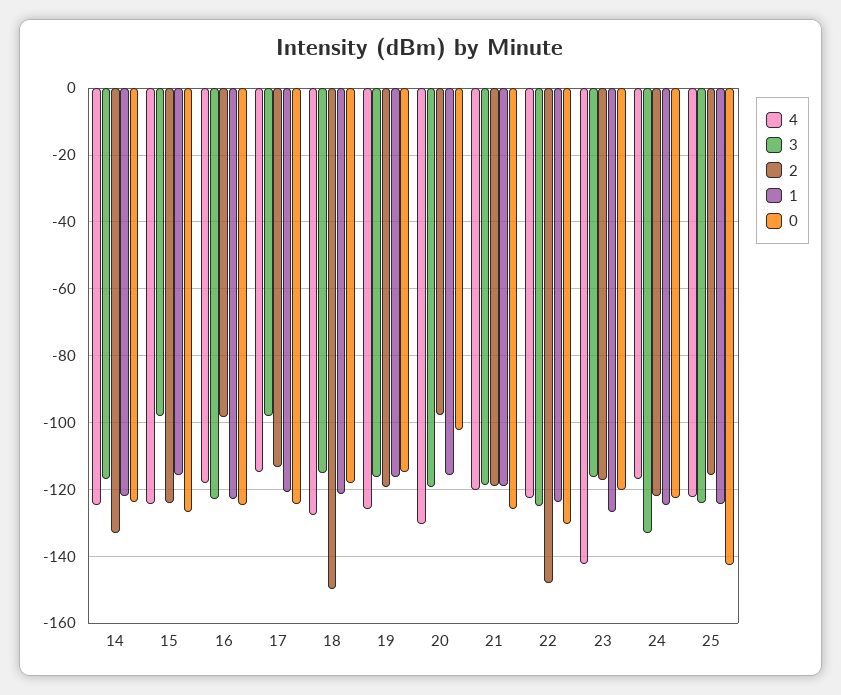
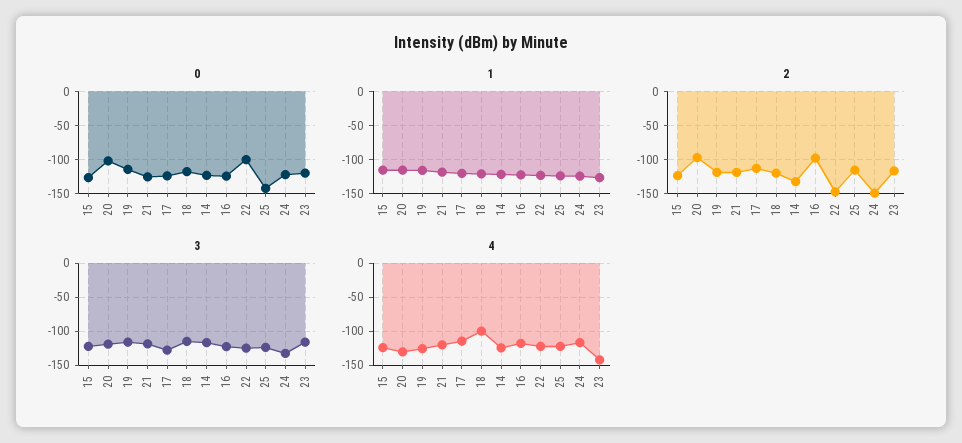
  {
    "4": {
      "14": -124,
      "15": -124,
      "16": -118,
      "17": -114,
-     "18": -128,
+     "18": -100,
      "19": -126,
      "20": -130,
      "21": -120,
      "22": -122,
      "23": -142,
      "24": -118,
      "25": -122
    },
    "3": {
      "14": -118,
-     "15": -98,
+     "15": -120,
      "16": -122,
-     "17": -98,
+     "17": -130,
      "18": -116,
      "19": -116,
      "20": -120,
      "21": -118,
      "22": -126,
      "23": -116,
      "24": -132,
      "25": -124
    },
    "2": {
      "14": -132,
      "15": -124,
      "16": -98,
      "17": -114,
-     "18": -150,
+     "18": -120,
      "19": -120,
      "20": -98,
      "21": -120,
      "22": -148,
      "23": -118,
-     "24": -122,
+     "24": -150,
      "25": -116
    },
    "1": {
      "14": -122,
      "15": -116,
      "16": -122,
      "17": -120,
      "18": -122,
      "19": -116,
      "20": -116,
      "21": -118,
      "22": -124,
      "23": -126,
      "24": -124,
      "25": -124
    },
    "0": {
      "14": -124,
      "15": -126,
      "16": -124,
      "17": -124,
      "18": -118,
      "19": -114,
      "20": -102,
      "21": -126,
-     "22": -130,
+     "22": -100,
      "23": -120,
      "24": -122,
      "25": -142
    }
  }

